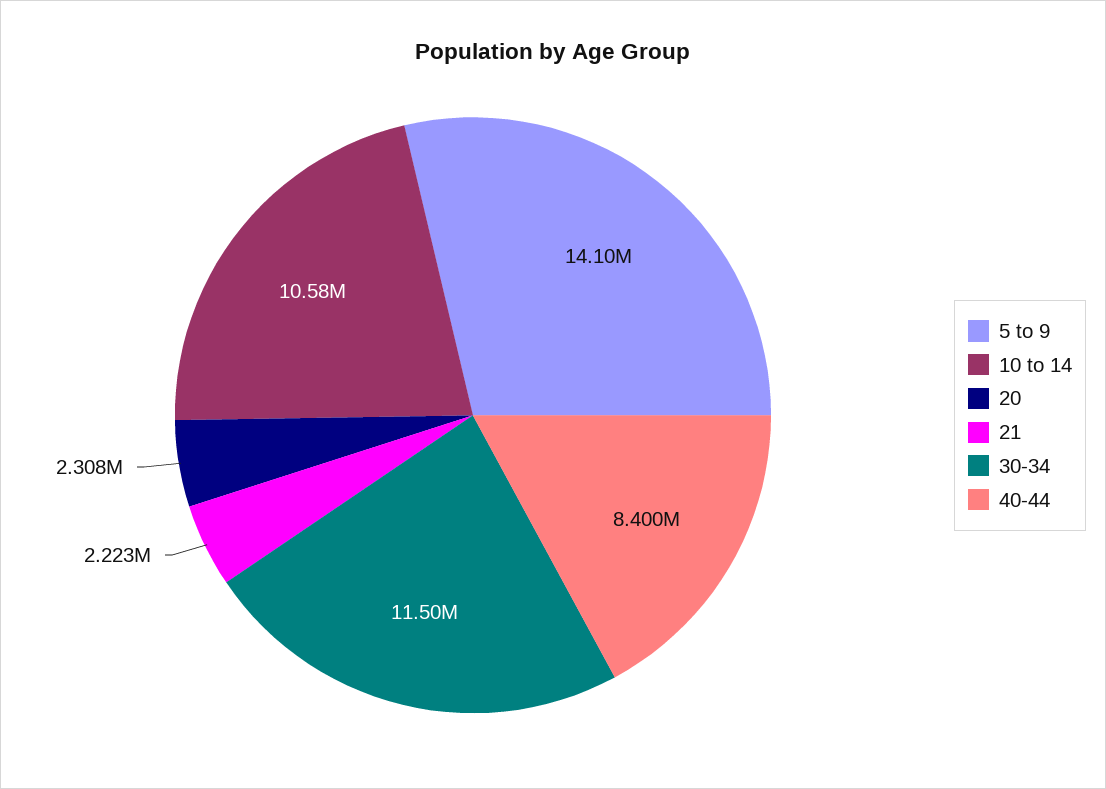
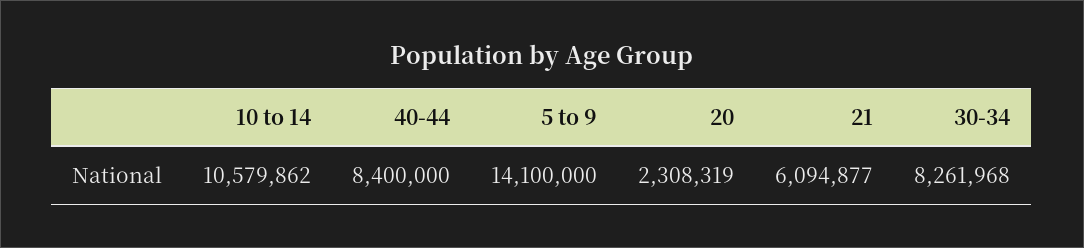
  {
    "5 to 9": 14100000,
    "10 to 14": 10579862,
    "20": 2308319,
-   "21": 2223000,
+   "21": 6094877,
-   "30-34": 11500000,
+   "30-34": 8261968,
    "40-44": 8400000
  }

